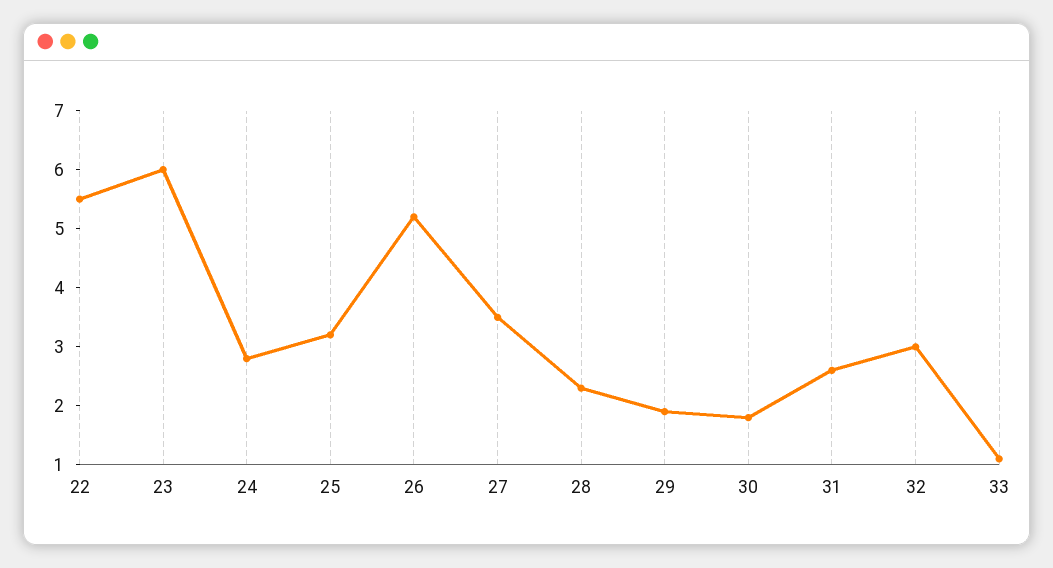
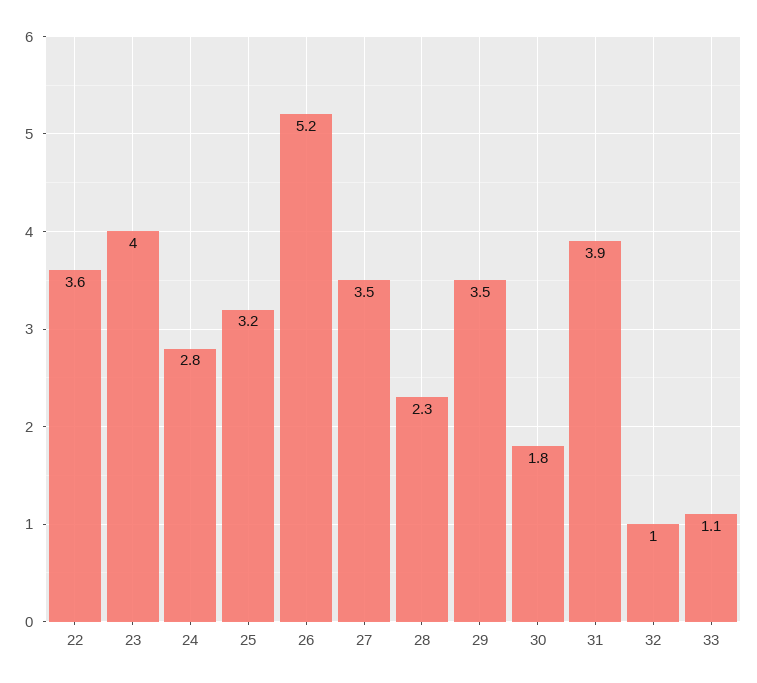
  {
-   "22": 5.5,
+   "22": 3.6,
-   "23": 6,
+   "23": 4,
    "24": 2.8,
    "25": 3.2,
    "26": 5.2,
    "27": 3.5,
    "28": 2.3,
-   "29": 2,
+   "29": 3.5,
    "30": 1.8,
-   "31": 2.5,
+   "31": 3.9,
-   "32": 3,
+   "32": 1,
    "33": 1.1
  }

